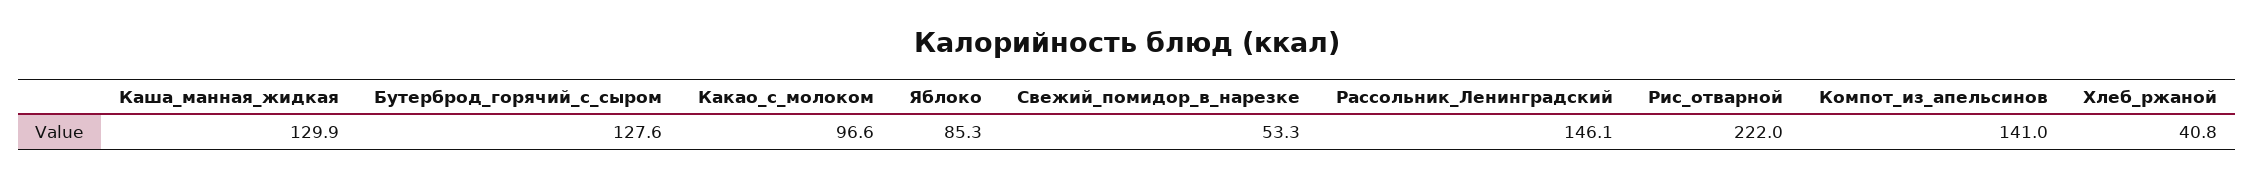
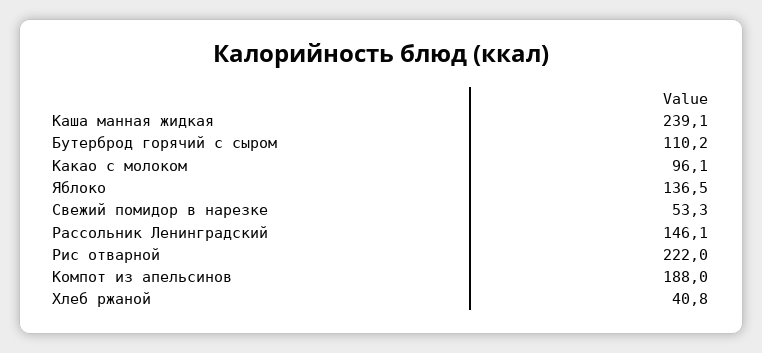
  {
-   "Каша_манная_жидкая": 129.9,
+   "Каша_манная_жидкая": 239.1,
-   "Бутерброд_горячий_с_сыром": 127.6,
+   "Бутерброд_горячий_с_сыром": 110.2,
-   "Какао_с_молоком": 96.6,
+   "Какао_с_молоком": 96.1,
-   "Яблоко": 85.3,
+   "Яблоко": 136.5,
    "Свежий_помидор_в_нарезке": 53.3,
    "Рассольник_Ленинградский": 146.1,
    "Рис_отварной": 222,
-   "Компот_из_апельсинов": 141,
+   "Компот_из_апельсинов": 188,
    "Хлеб_ржаной": 40.8
  }

